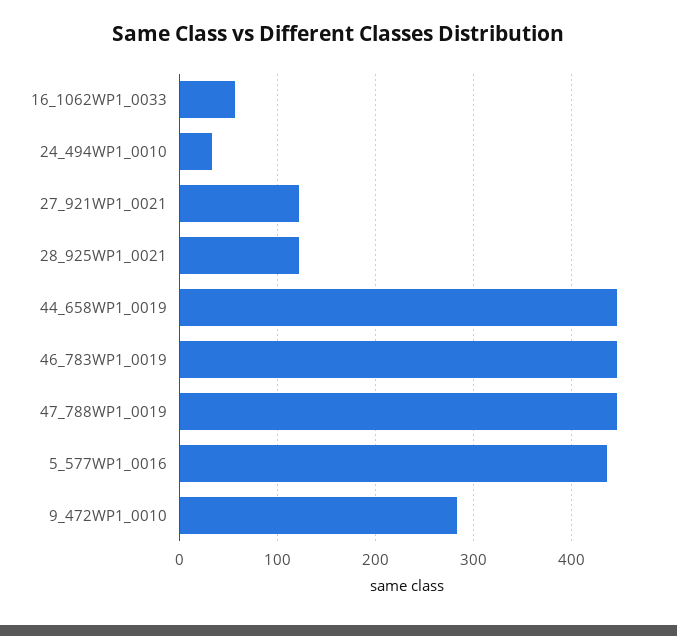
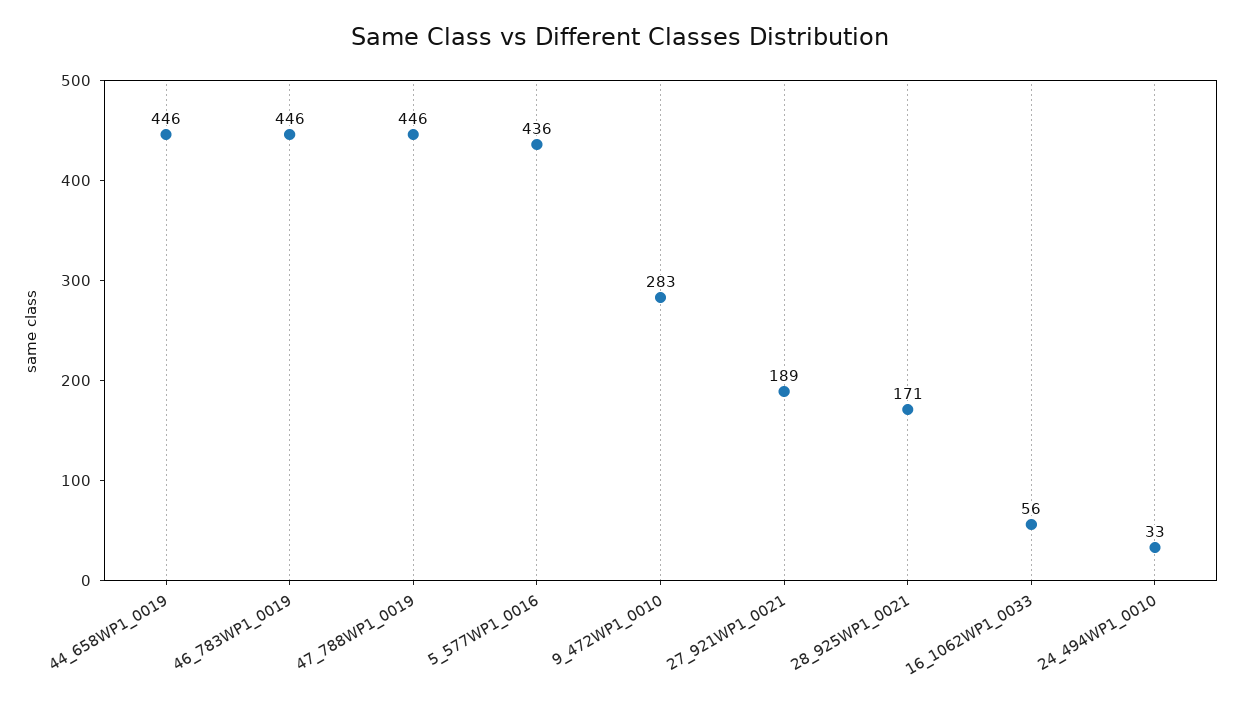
  {
    "16_1062WP1_0033": 56,
    "24_494WP1_0010": 33,
-   "27_921WP1_0021": 120,
+   "27_921WP1_0021": 189,
-   "28_925WP1_0021": 120,
+   "28_925WP1_0021": 171,
    "44_658WP1_0019": 446,
    "46_783WP1_0019": 446,
    "47_788WP1_0019": 446,
    "5_577WP1_0016": 436,
    "9_472WP1_0010": 283
  }

